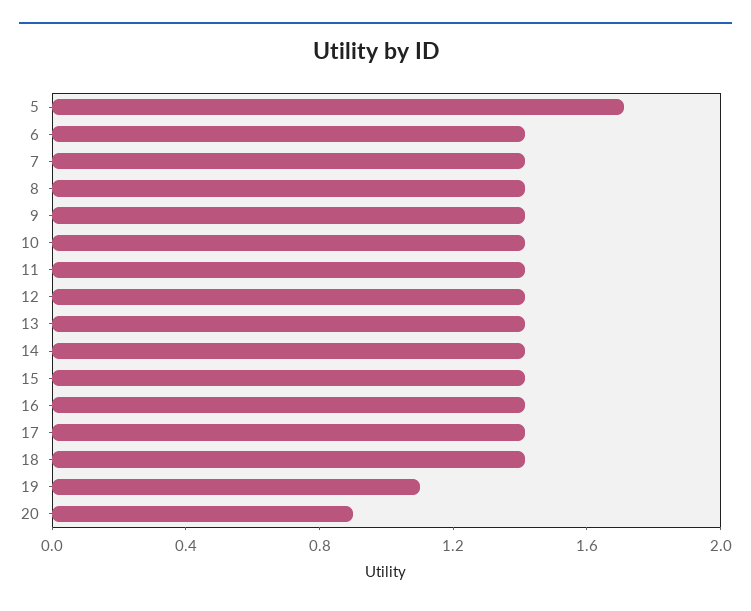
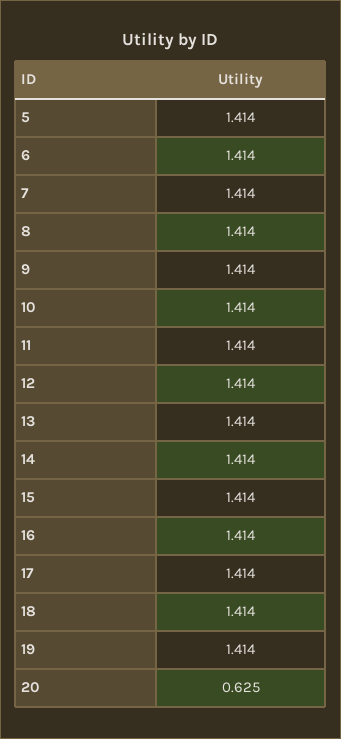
  {
-   "5": 1.7,
+   "5": 1.414,
    "6": 1.414,
    "7": 1.414,
    "8": 1.414,
    "9": 1.414,
    "10": 1.414,
    "11": 1.414,
    "12": 1.414,
    "13": 1.414,
    "14": 1.414,
    "15": 1.414,
    "16": 1.414,
    "17": 1.414,
    "18": 1.414,
-   "19": 1.1,
+   "19": 1.414,
-   "20": 0.9
+   "20": 0.625
  }

